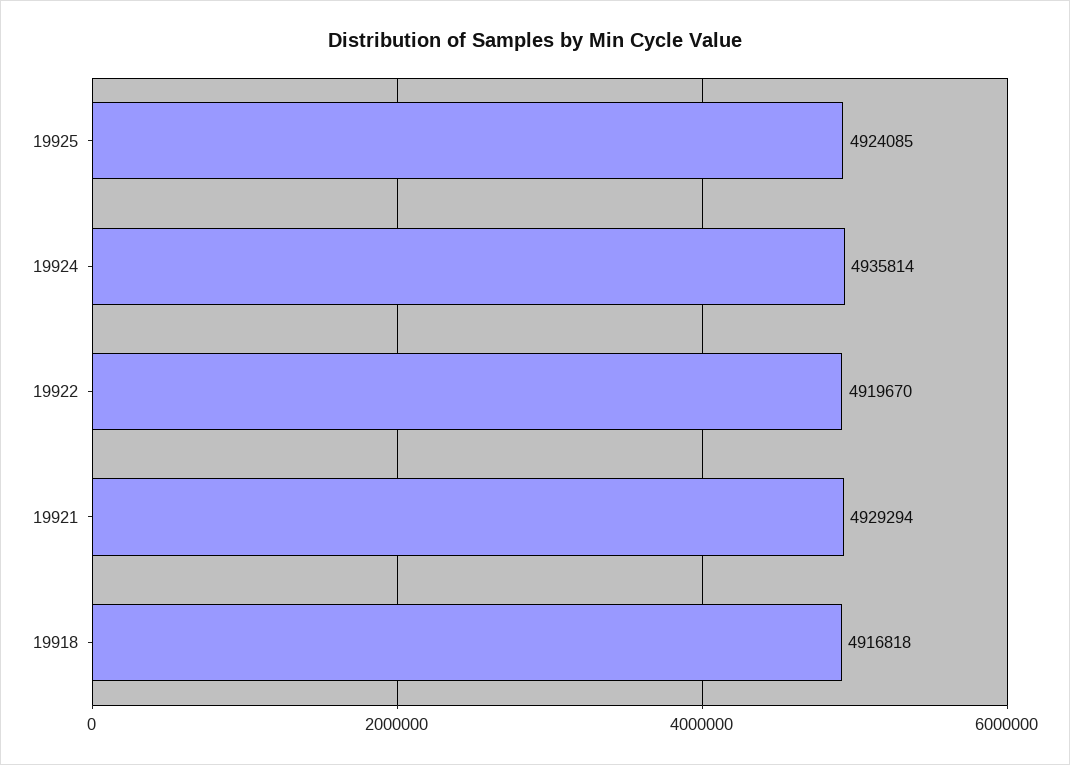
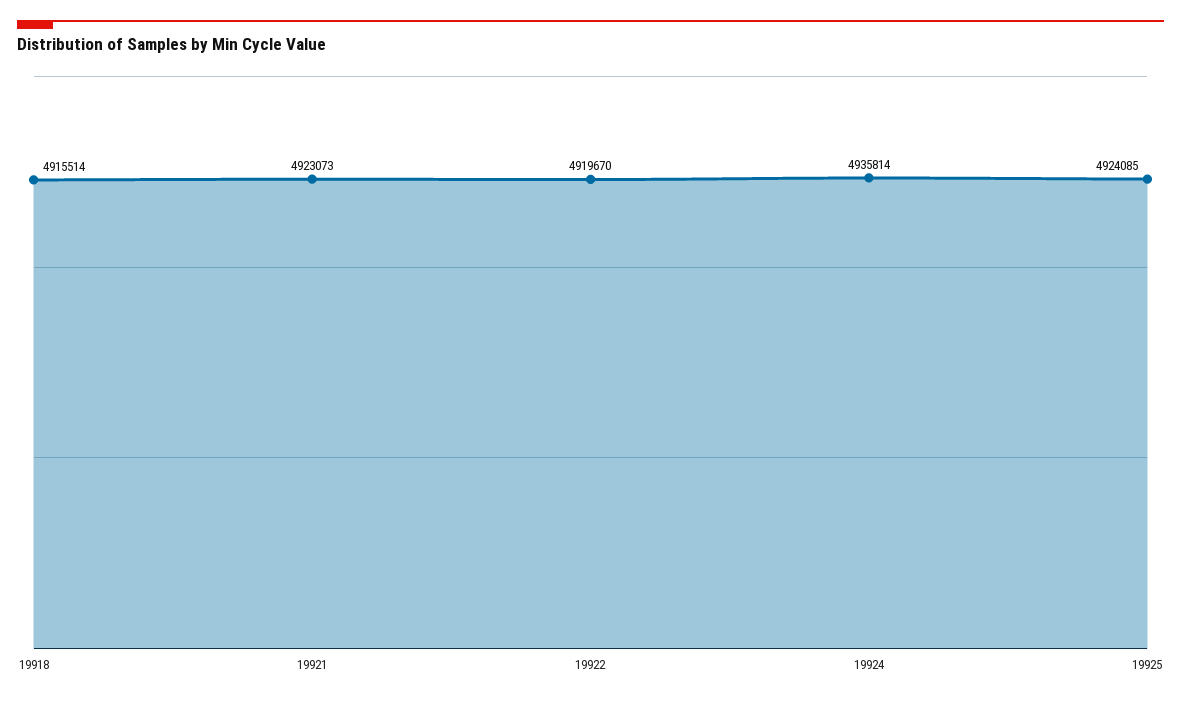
  {
    "19925": 4924085,
    "19924": 4935814,
    "19922": 4919670,
-   "19921": 4929294,
+   "19921": 4923073,
-   "19918": 4916818
+   "19918": 4915514
  }

